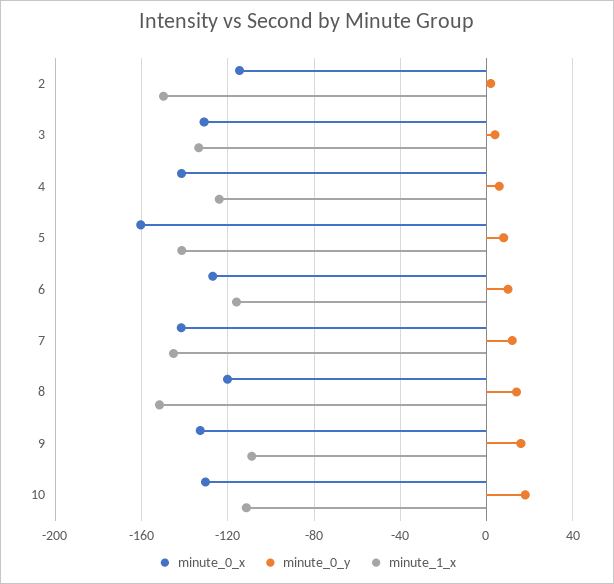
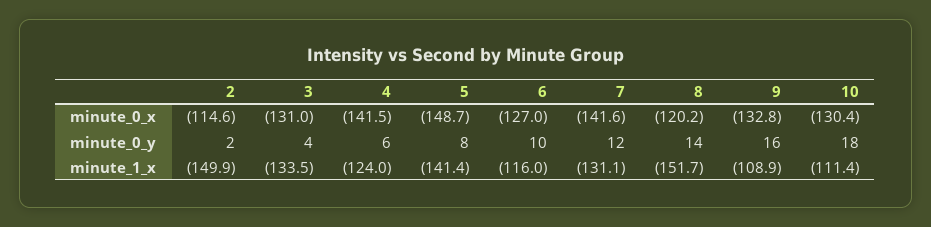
  {
    "minute_0_x": {
      "2": -114.6,
      "3": -131,
      "4": -141.5,
-     "5": -160,
+     "5": -148.7,
      "6": -127,
      "7": -141.6,
      "8": -120.2,
      "9": -132.8,
      "10": -130.4
    },
    "minute_0_y": {
      "2": 2,
      "3": 4,
      "4": 6,
      "5": 8,
      "6": 10,
      "7": 12,
      "8": 14,
      "9": 16,
      "10": 18
    },
    "minute_1_x": {
      "2": -149.9,
      "3": -133.5,
      "4": -124,
      "5": -141.4,
      "6": -116,
-     "7": -145,
+     "7": -131.1,
      "8": -151.7,
      "9": -108.9,
      "10": -111.4
    }
  }

